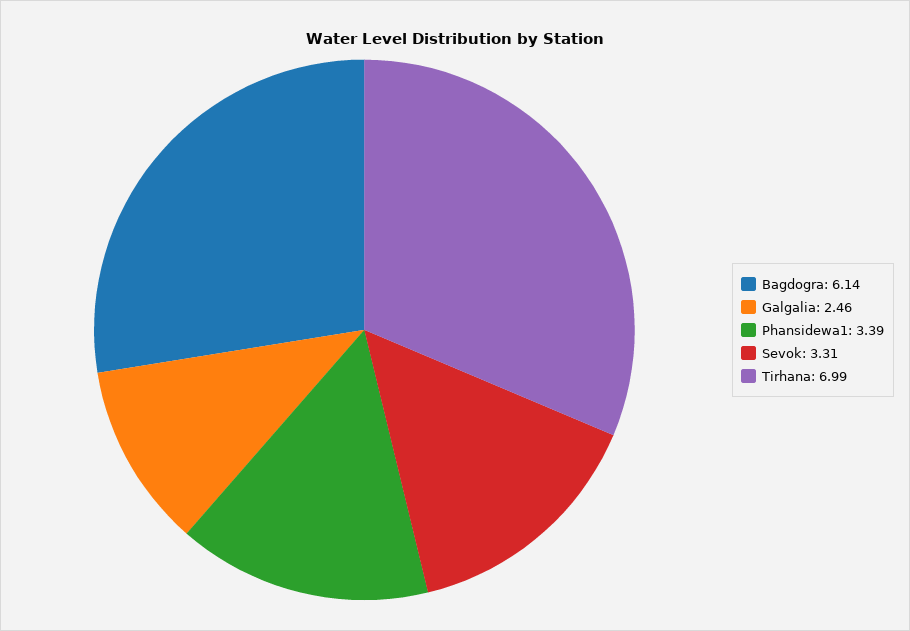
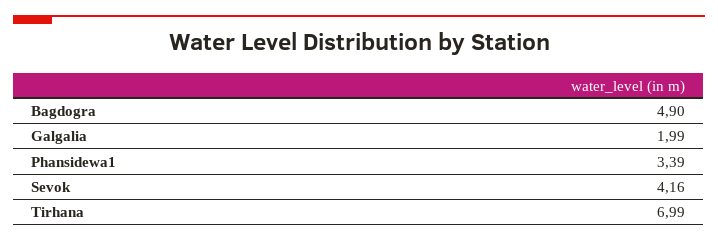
  {
-   "Bagdogra": 6.14,
+   "Bagdogra": 4.9,
-   "Galgalia": 2.46,
+   "Galgalia": 1.99,
    "Phansidewa1": 3.39,
-   "Sevok": 3.31,
+   "Sevok": 4.16,
    "Tirhana": 6.99
  }

